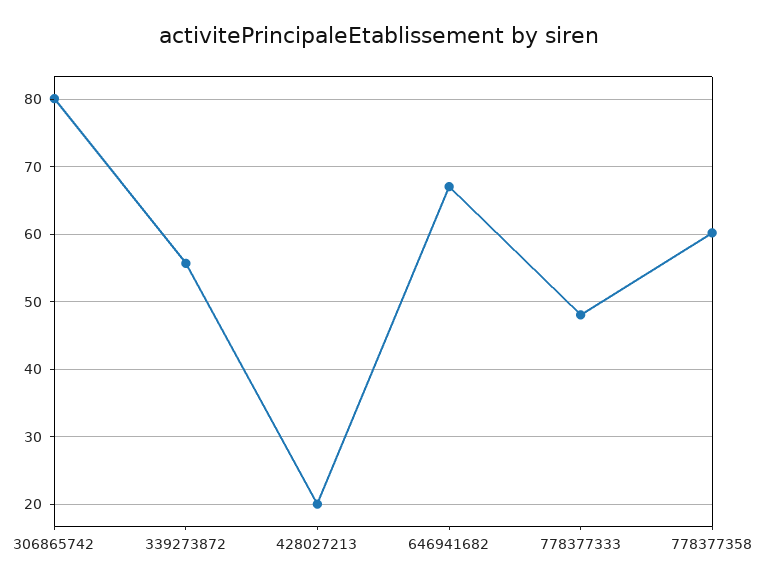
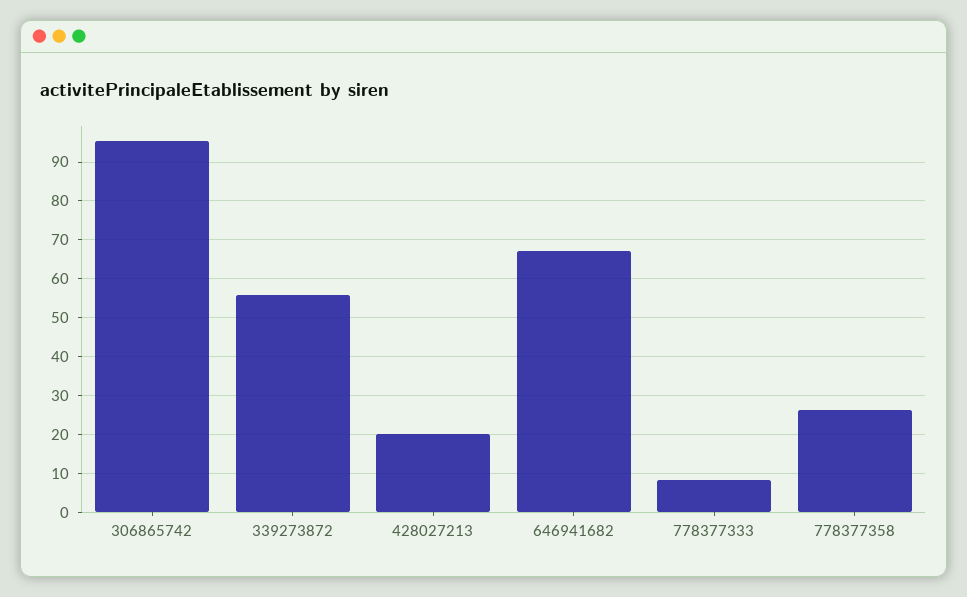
  {
-   "306865742": 80,
+   "306865742": 96,
    "339273872": 56,
    "428027213": 20,
    "646941682": 67,
-   "778377333": 48,
+   "778377333": 8,
-   "778377358": 60
+   "778377358": 26
  }

